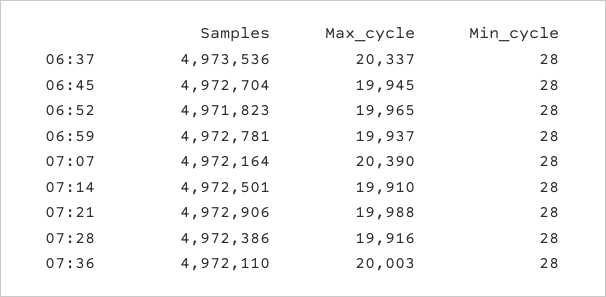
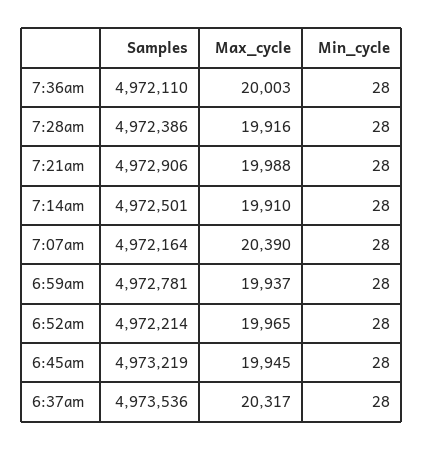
  {
    "Samples": {
      "06:37": 4973536,
-     "06:45": 4972704,
+     "06:45": 4973219,
-     "06:52": 4971823,
+     "06:52": 4972214,
      "06:59": 4972781,
      "07:07": 4972164,
      "07:14": 4972501,
      "07:21": 4972906,
      "07:28": 4972386,
      "07:36": 4972110
    },
    "Max_cycle": {
-     "06:37": 20337,
+     "06:37": 20317,
      "06:45": 19945,
      "06:52": 19965,
      "06:59": 19937,
      "07:07": 20390,
      "07:14": 19910,
      "07:21": 19988,
      "07:28": 19916,
      "07:36": 20003
    },
    "Min_cycle": {
      "06:37": 28,
      "06:45": 28,
      "06:52": 28,
      "06:59": 28,
      "07:07": 28,
      "07:14": 28,
      "07:21": 28,
      "07:28": 28,
      "07:36": 28
    }
  }

